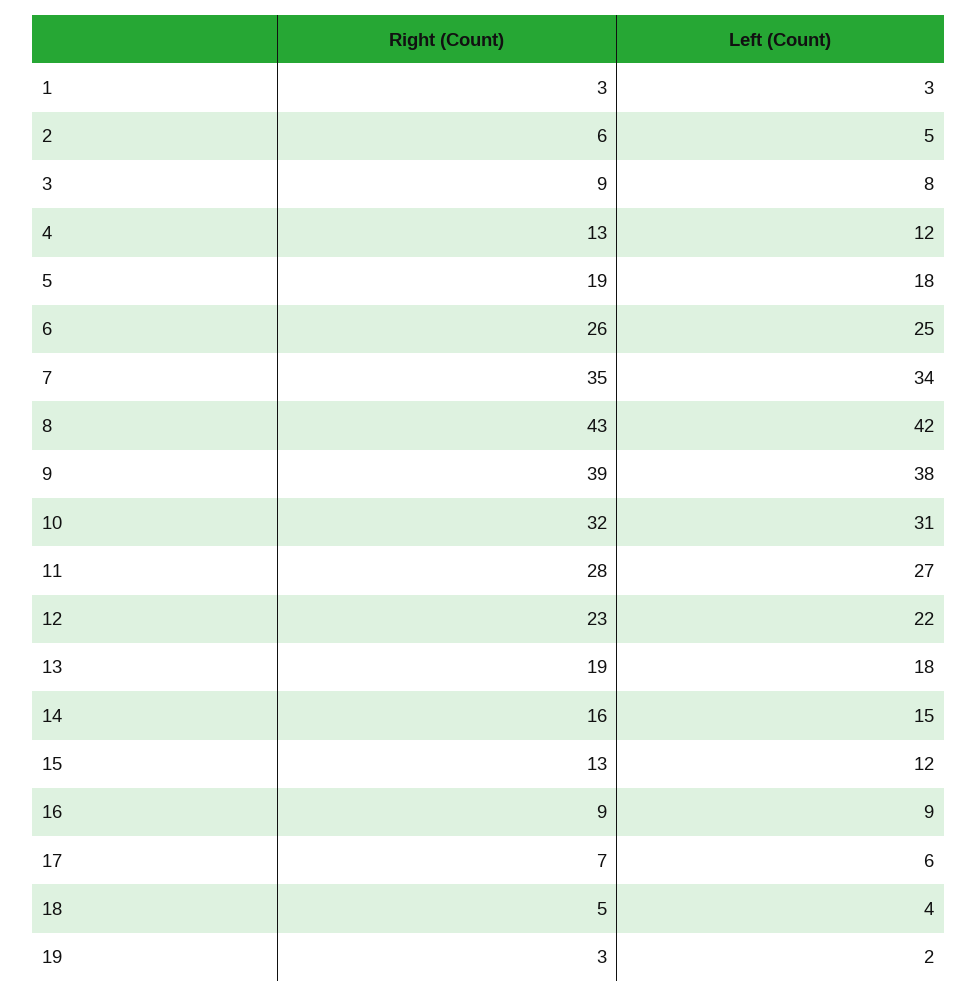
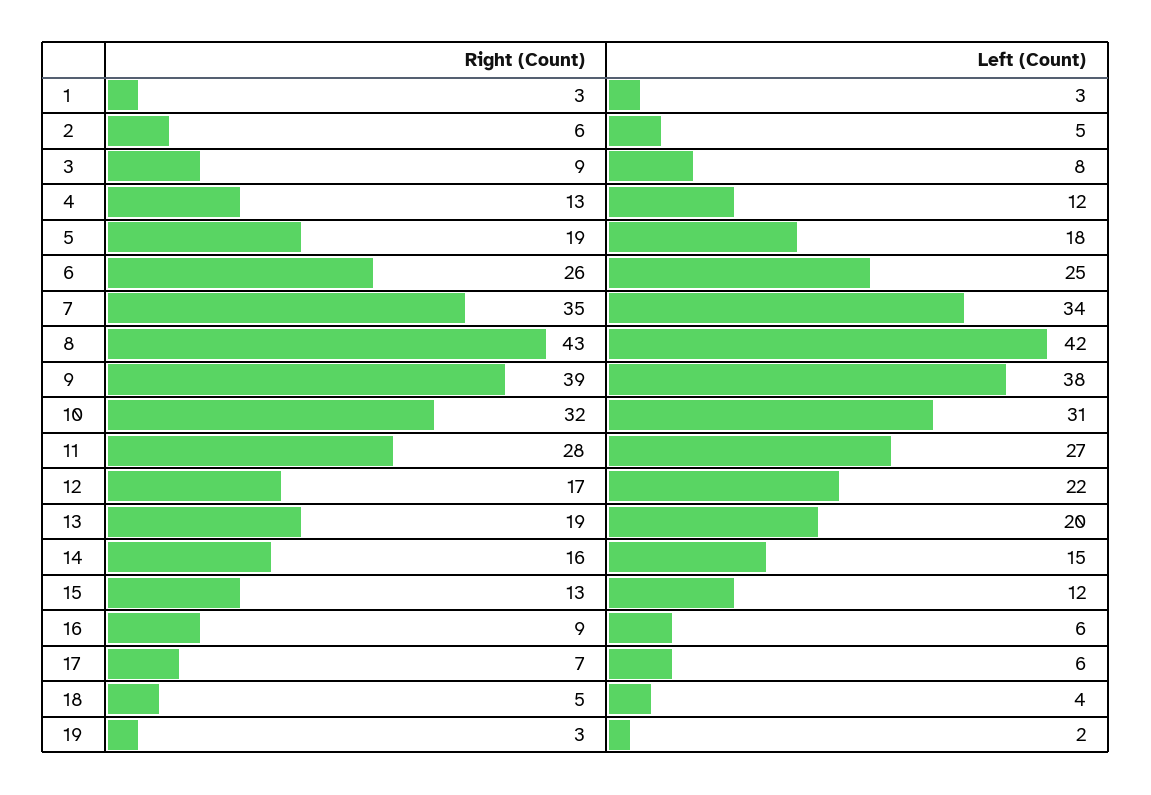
  {
    "Right (Count)": {
      "1": 3,
      "2": 6,
      "3": 9,
      "4": 13,
      "5": 19,
      "6": 26,
      "7": 35,
      "8": 43,
      "9": 39,
      "10": 32,
      "11": 28,
-     "12": 23,
+     "12": 17,
      "13": 19,
      "14": 16,
      "15": 13,
      "16": 9,
      "17": 7,
      "18": 5,
      "19": 3
    },
    "Left (Count)": {
      "1": 3,
      "2": 5,
      "3": 8,
      "4": 12,
      "5": 18,
      "6": 25,
      "7": 34,
      "8": 42,
      "9": 38,
      "10": 31,
      "11": 27,
      "12": 22,
-     "13": 18,
+     "13": 20,
      "14": 15,
      "15": 12,
-     "16": 9,
+     "16": 6,
      "17": 6,
      "18": 4,
      "19": 2
    }
  }

